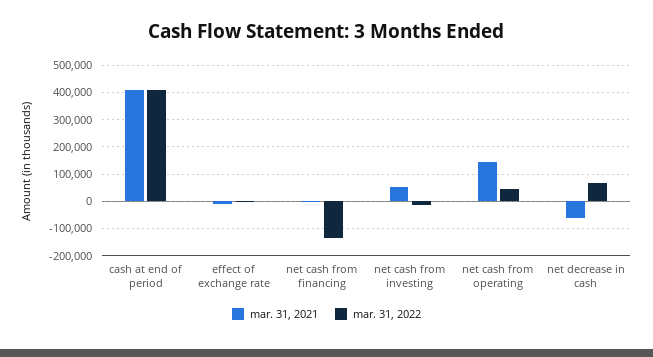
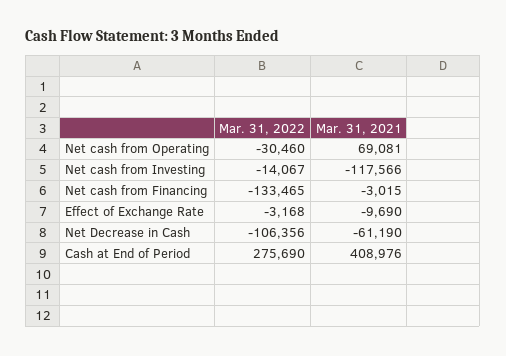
  {
    "mar. 31, 2021": {
      "cash at end of period": 408976,
      "effect of exchange rate": -9690,
      "net cash from financing": -3015,
-     "net cash from investing": 50000,
+     "net cash from investing": -117566,
-     "net cash from operating": 150000,
+     "net cash from operating": 69081,
      "net decrease in cash": -61190
    },
    "mar. 31, 2022": {
-     "cash at end of period": 400000,
+     "cash at end of period": 275690,
      "effect of exchange rate": -3168,
      "net cash from financing": -133465,
      "net cash from investing": -14067,
-     "net cash from operating": 50000,
+     "net cash from operating": -30460,
-     "net decrease in cash": 75000
+     "net decrease in cash": -106356
    }
  }

